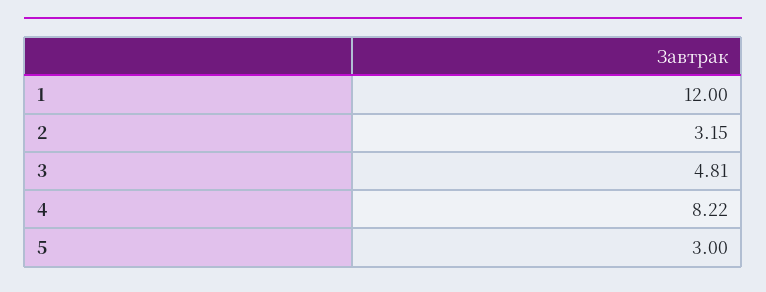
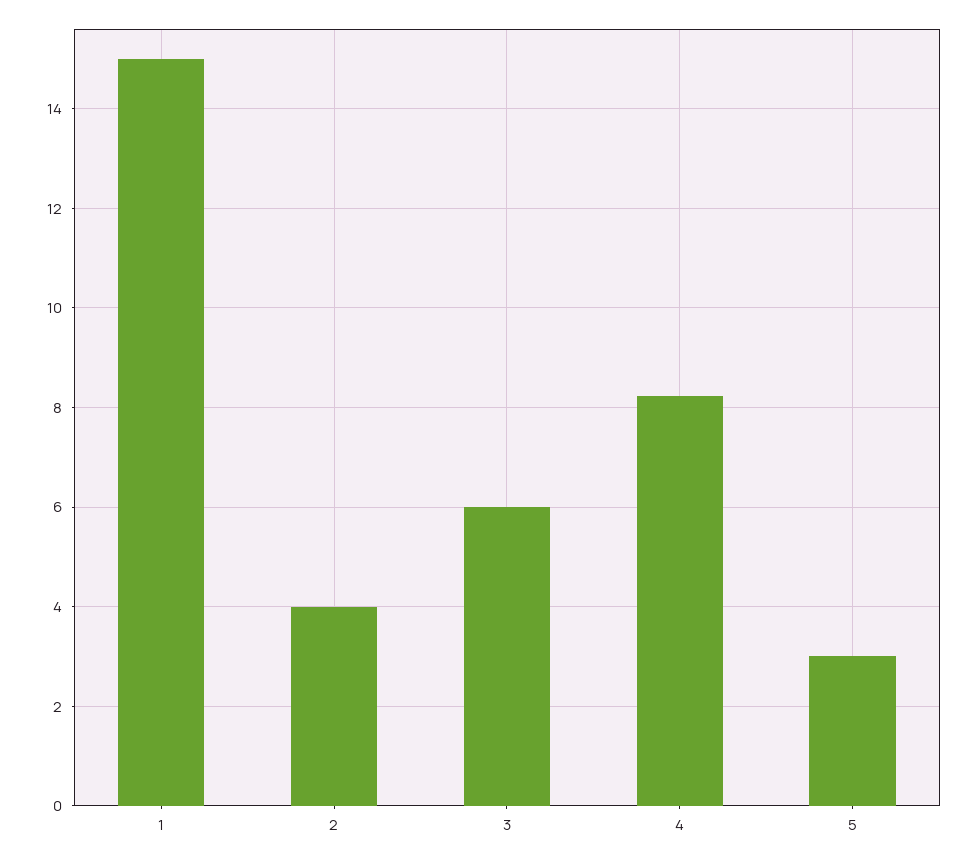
  {
-   "1": 12,
+   "1": 15,
-   "2": 3.15,
+   "2": 4,
-   "3": 4.81,
+   "3": 6,
    "4": 8.22,
    "5": 3
  }

